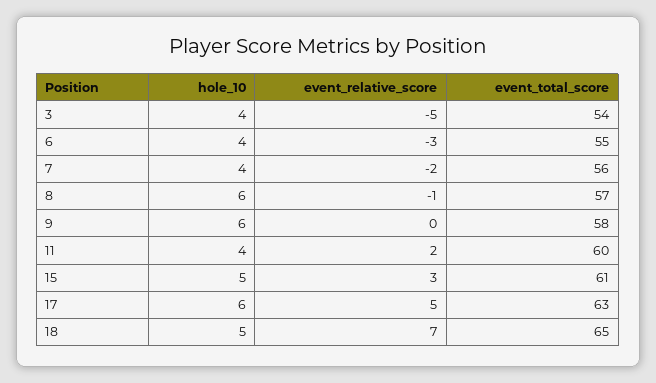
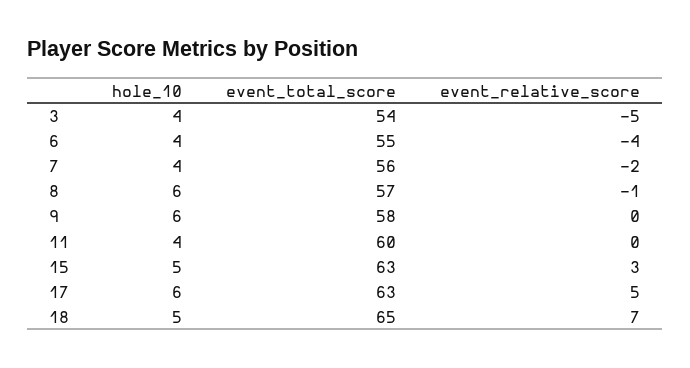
  {
    "hole_10": {
      "3": 4,
      "6": 4,
      "7": 4,
      "8": 6,
      "9": 6,
      "11": 4,
      "15": 5,
      "17": 6,
      "18": 5
    },
    "event_relative_score": {
      "3": -5,
-     "6": -3,
+     "6": -4,
      "7": -2,
      "8": -1,
      "9": 0,
-     "11": 2,
+     "11": 0,
      "15": 3,
      "17": 5,
      "18": 7
    },
    "event_total_score": {
      "3": 54,
      "6": 55,
      "7": 56,
      "8": 57,
      "9": 58,
      "11": 60,
-     "15": 61,
+     "15": 63,
      "17": 63,
      "18": 65
    }
  }

